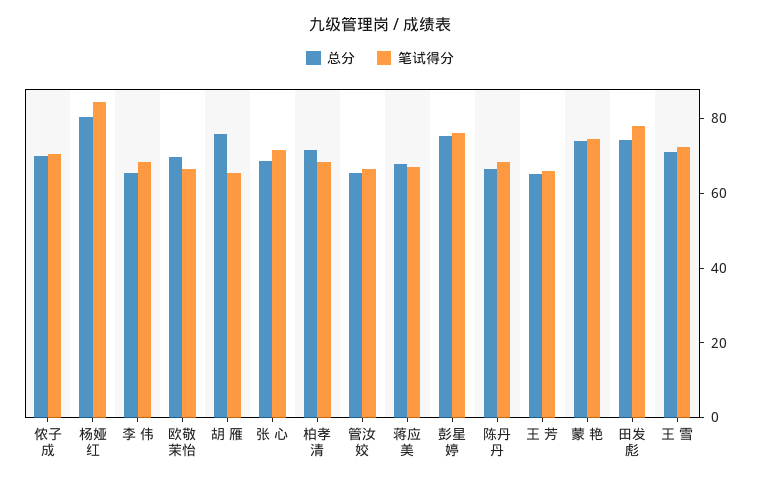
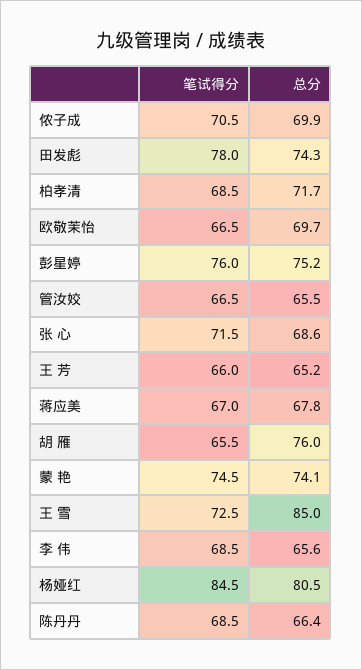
  {
    "总分": {
      "侬子成": 69.9,
      "杨娅红": 80.5,
      "李 伟": 65.6,
      "欧敬茉怡": 69.7,
      "胡 雁": 76,
      "张 心": 68.6,
      "柏孝清": 71.7,
      "管汝姣": 65.5,
      "蒋应美": 67.8,
      "彭星婷": 75.2,
      "陈丹丹": 66.4,
      "王 芳": 65.2,
      "蒙 艳": 74.1,
      "田发彪": 74.3,
-     "王 雪": 70
+     "王 雪": 85
    },
    "笔试得分": {
      "侬子成": 70.5,
      "杨娅红": 84.5,
      "李 伟": 68.5,
      "欧敬茉怡": 66.5,
      "胡 雁": 65.5,
      "张 心": 71.5,
      "柏孝清": 68.5,
      "管汝姣": 66.5,
      "蒋应美": 67,
      "彭星婷": 76,
      "陈丹丹": 68.5,
      "王 芳": 66,
      "蒙 艳": 74.5,
      "田发彪": 78,
      "王 雪": 72.5
    }
  }

